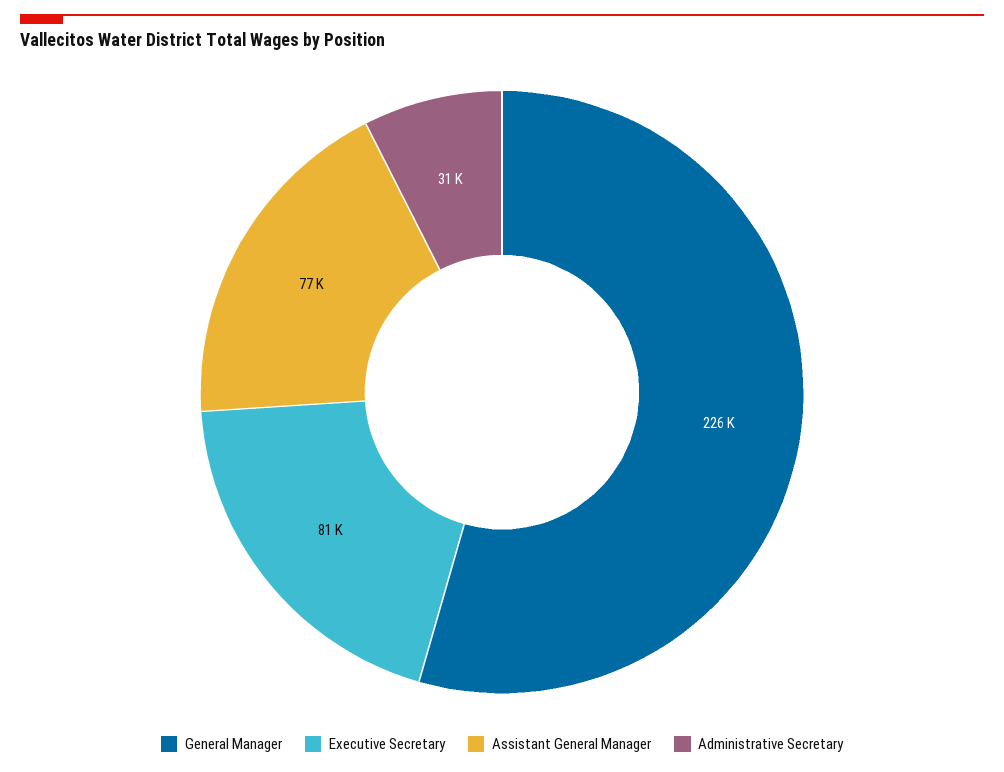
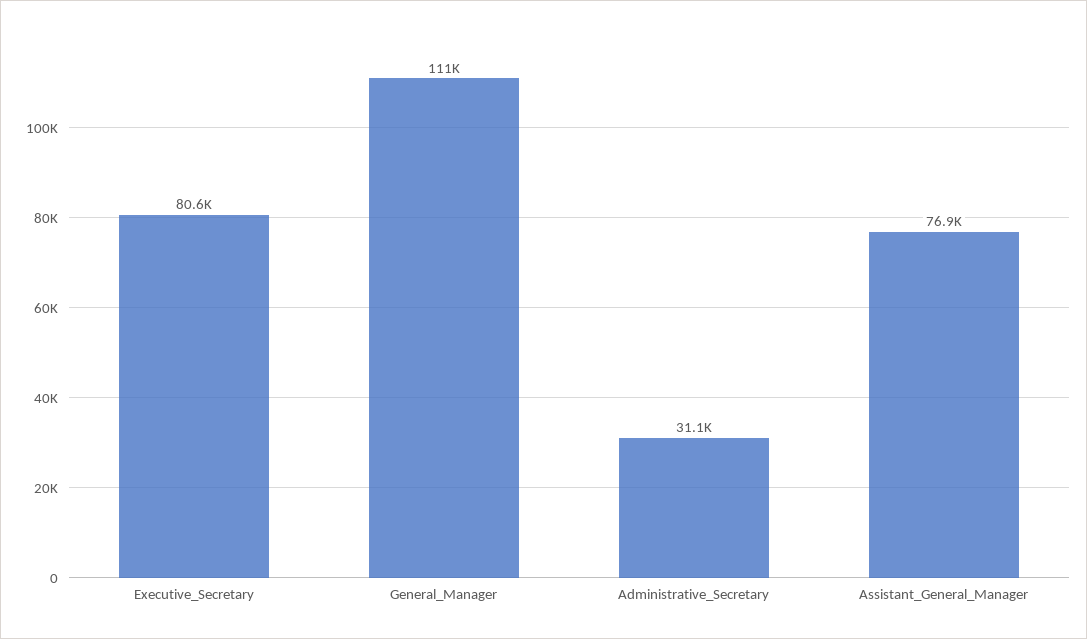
  {
-   "General Manager": 226000,
+   "General Manager": 111000,
    "Executive Secretary": 80600,
    "Assistant General Manager": 76900,
    "Administrative Secretary": 31100
  }

